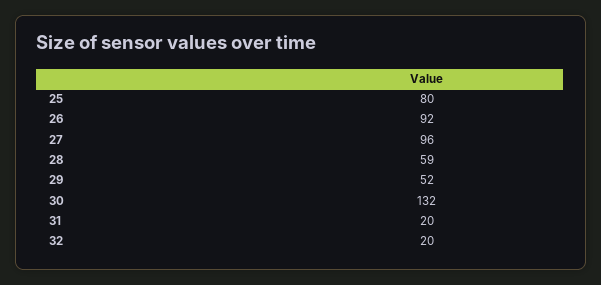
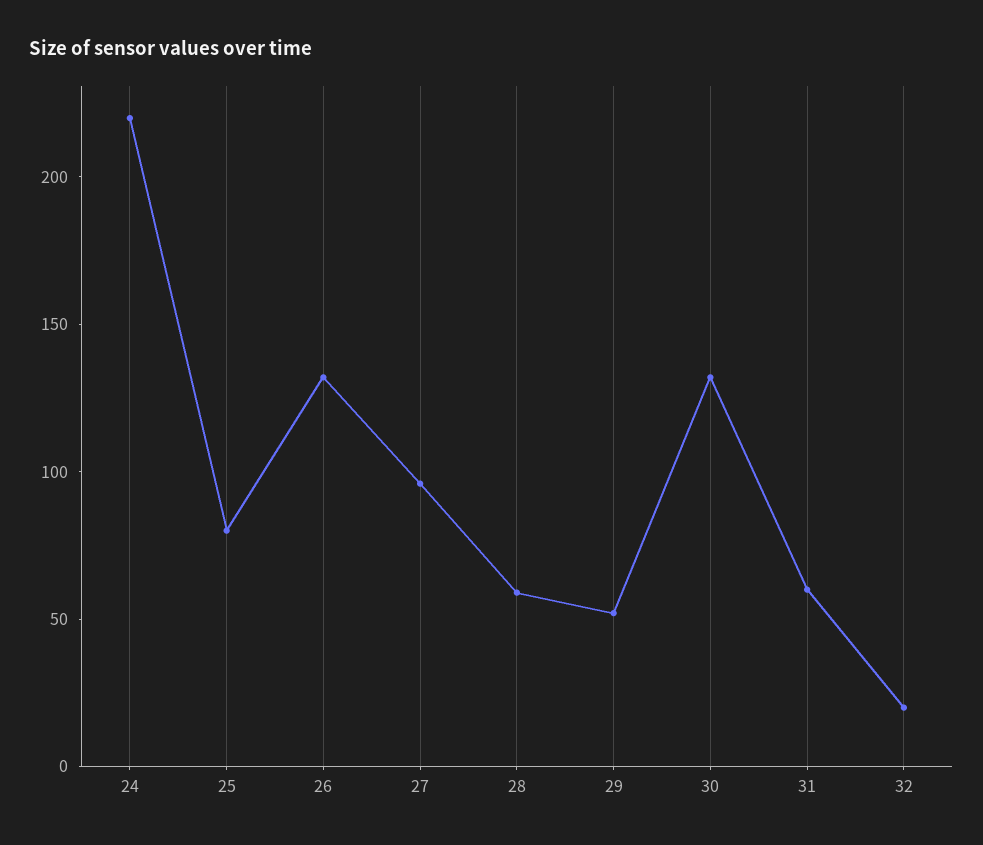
  {
    "25": 80,
-   "26": 92,
+   "26": 130,
    "27": 96,
    "28": 59,
    "29": 52,
    "30": 132,
-   "31": 20,
+   "31": 60,
-   "32": 20
+   "32": 20,
+   "24": 220
  }

